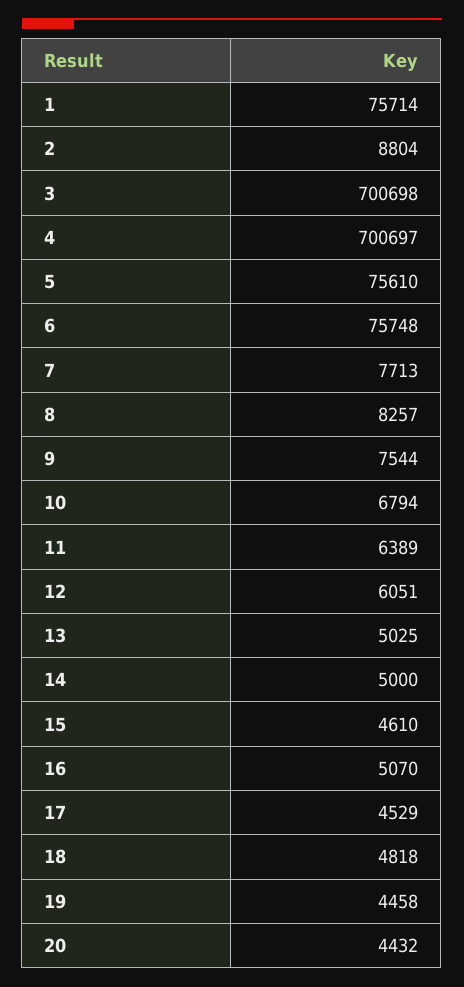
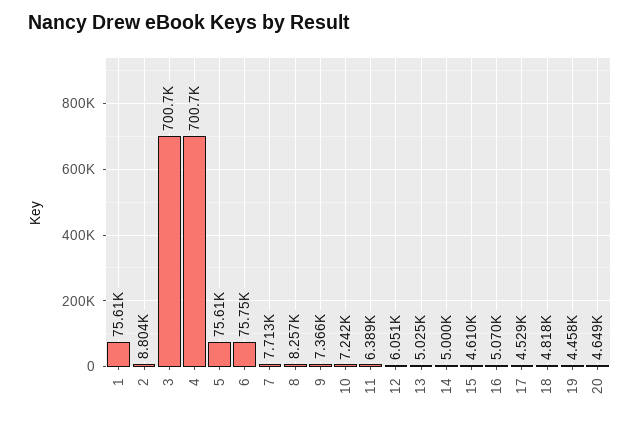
  {
-   "1": 75714,
+   "1": 75610,
    "2": 8804,
    "3": 700698,
    "4": 700697,
    "5": 75610,
    "6": 75748,
    "7": 7713,
    "8": 8257,
-   "9": 7544,
+   "9": 7366,
-   "10": 6794,
+   "10": 7242,
    "11": 6389,
    "12": 6051,
    "13": 5025,
    "14": 5000,
    "15": 4610,
    "16": 5070,
    "17": 4529,
    "18": 4818,
    "19": 4458,
-   "20": 4432
+   "20": 4649
  }

